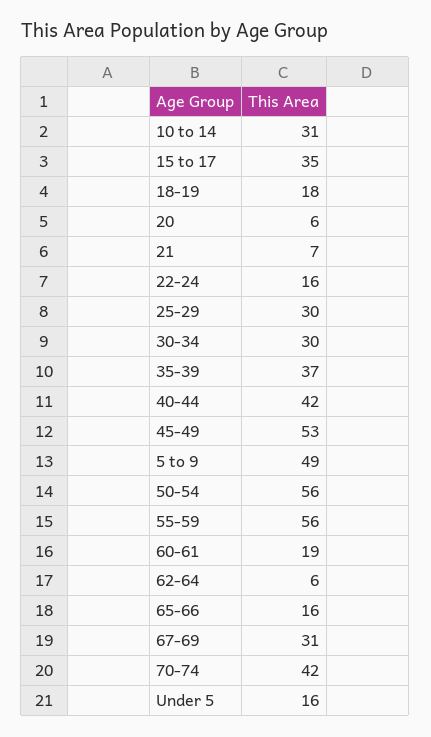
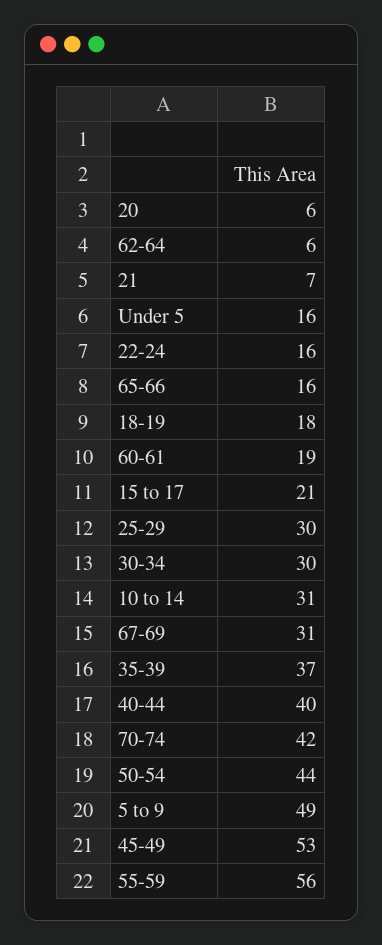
  {
    "10 to 14": 31,
-   "15 to 17": 35,
+   "15 to 17": 21,
    "18-19": 18,
    "20": 6,
    "21": 7,
    "22-24": 16,
    "25-29": 30,
    "30-34": 30,
    "35-39": 37,
-   "40-44": 42,
+   "40-44": 40,
    "45-49": 53,
    "5 to 9": 49,
-   "50-54": 56,
+   "50-54": 44,
    "55-59": 56,
    "60-61": 19,
    "62-64": 6,
    "65-66": 16,
    "67-69": 31,
    "70-74": 42,
    "Under 5": 16
  }

